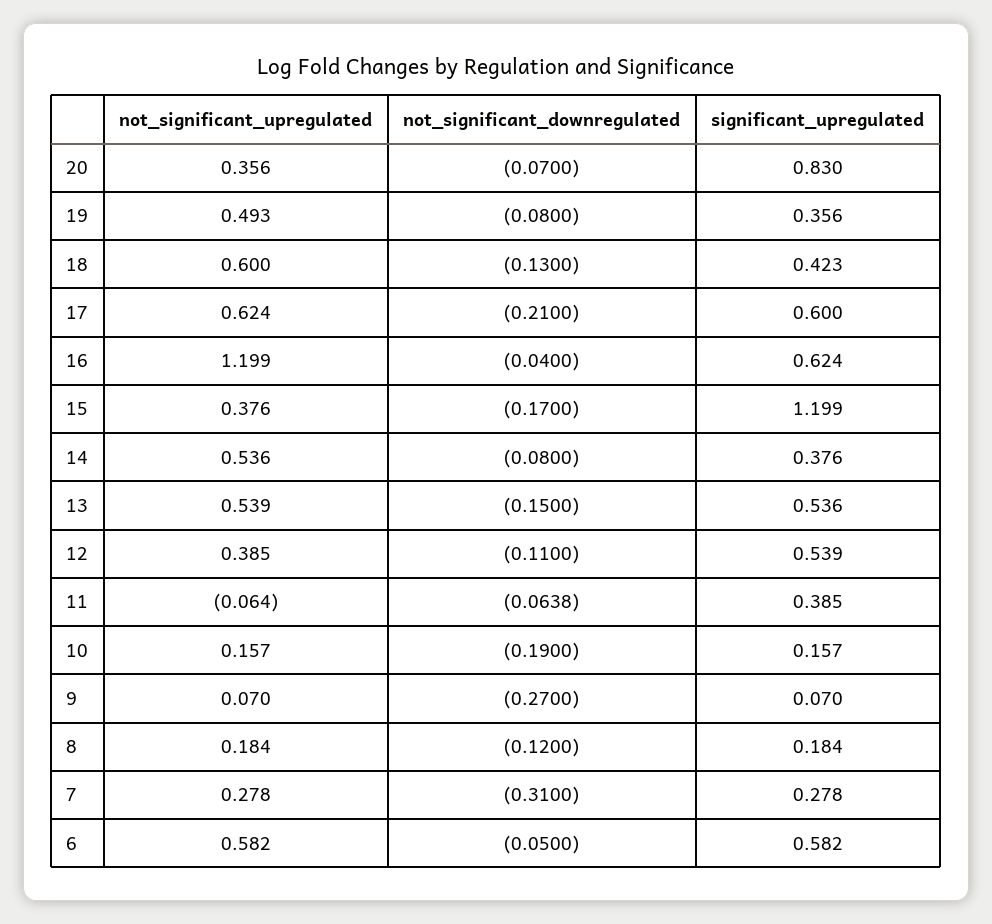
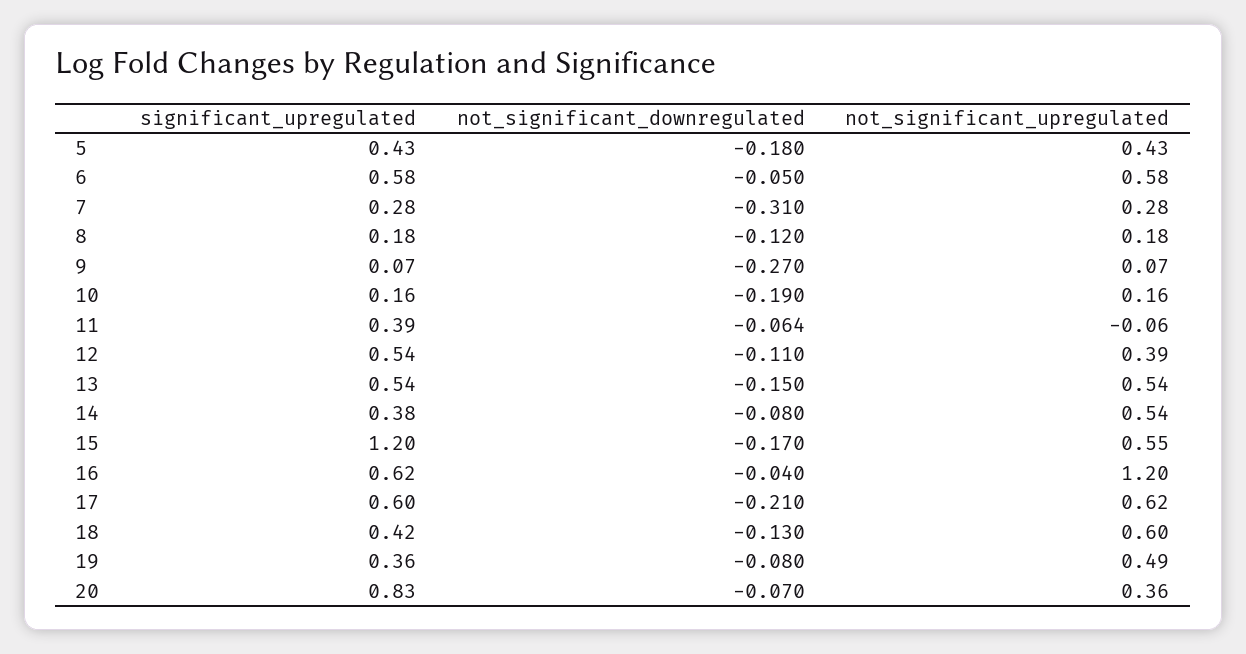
  {
    "not_significant_upregulated": {
      "20": 0.356,
      "19": 0.493,
      "18": 0.6,
      "17": 0.624,
      "16": 1.199,
-     "15": 0.376,
+     "15": 0.55,
      "14": 0.536,
      "13": 0.539,
      "12": 0.385,
      "11": -0.064,
      "10": 0.157,
      "9": 0.07,
      "8": 0.184,
      "7": 0.278,
-     "6": 0.582
+     "6": 0.582,
+     "5": 0.43
    },
    "not_significant_downregulated": {
      "20": -0.07,
      "19": -0.08,
      "18": -0.13,
      "17": -0.21,
      "16": -0.04,
      "15": -0.17,
      "14": -0.08,
      "13": -0.15,
      "12": -0.11,
      "11": -0.0638,
      "10": -0.19,
      "9": -0.27,
      "8": -0.12,
      "7": -0.31,
-     "6": -0.05
+     "6": -0.05,
+     "5": -0.18
    },
    "significant_upregulated": {
      "20": 0.83,
      "19": 0.356,
      "18": 0.423,
      "17": 0.6,
      "16": 0.624,
      "15": 1.199,
      "14": 0.376,
      "13": 0.536,
      "12": 0.539,
      "11": 0.385,
      "10": 0.157,
      "9": 0.07,
      "8": 0.184,
      "7": 0.278,
-     "6": 0.582
+     "6": 0.582,
+     "5": 0.43
    }
  }

